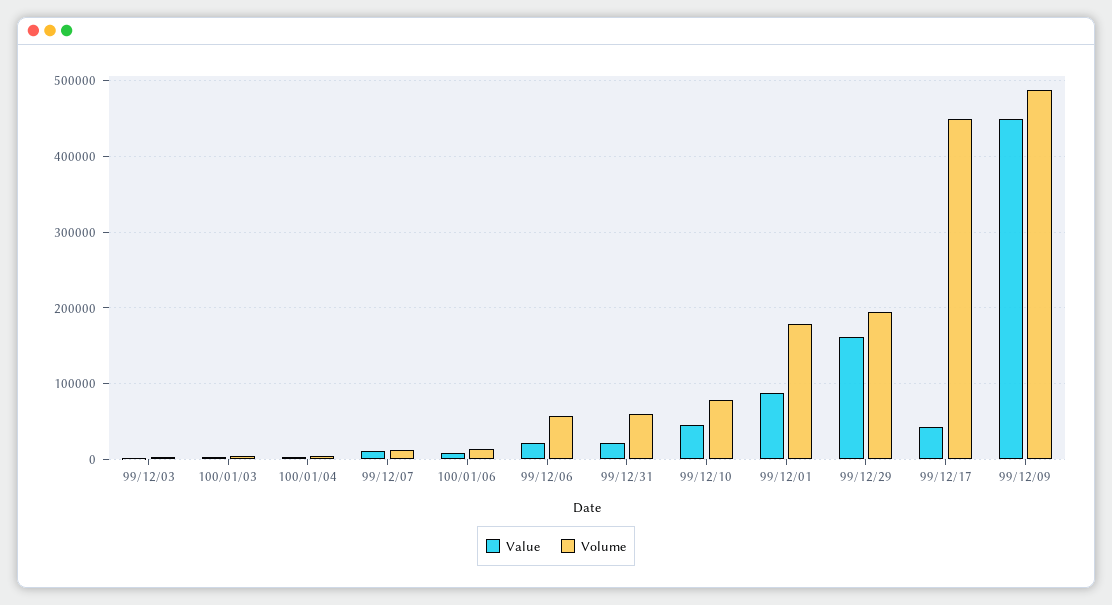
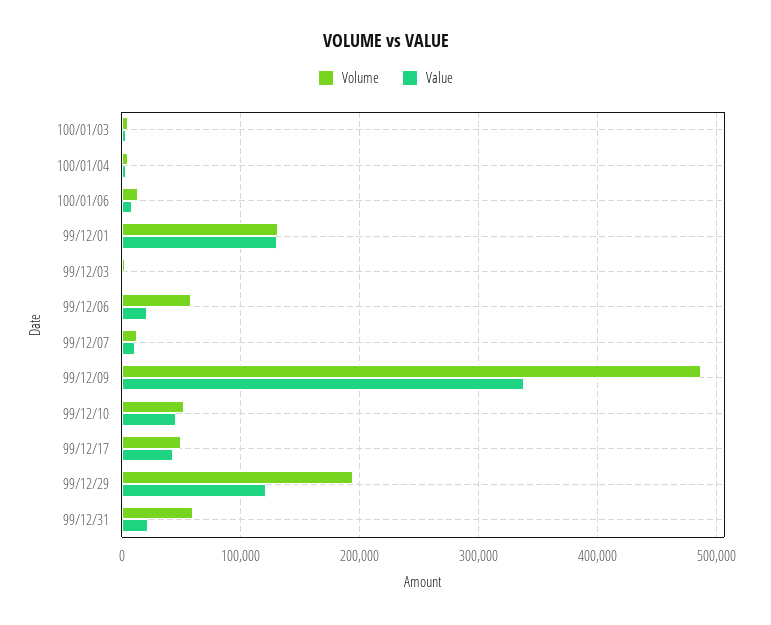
  {
    "Value": {
      "99/12/03": 0,
      "100/01/03": 0,
      "100/01/04": 0,
      "99/12/07": 10000,
      "100/01/06": 10000,
      "99/12/06": 20000,
      "99/12/31": 20000,
      "99/12/10": 50000,
-     "99/12/01": 90000,
+     "99/12/01": 130000,
-     "99/12/29": 160000,
+     "99/12/29": 120000,
      "99/12/17": 40000,
-     "99/12/09": 450000
+     "99/12/09": 340000
    },
    "Volume": {
      "99/12/03": 0,
      "100/01/03": 10000,
      "100/01/04": 10000,
      "99/12/07": 10000,
      "100/01/06": 10000,
      "99/12/06": 60000,
      "99/12/31": 60000,
-     "99/12/10": 80000,
+     "99/12/10": 50000,
-     "99/12/01": 180000,
+     "99/12/01": 130000,
      "99/12/29": 190000,
-     "99/12/17": 450000,
+     "99/12/17": 50000,
      "99/12/09": 490000
    }
  }

